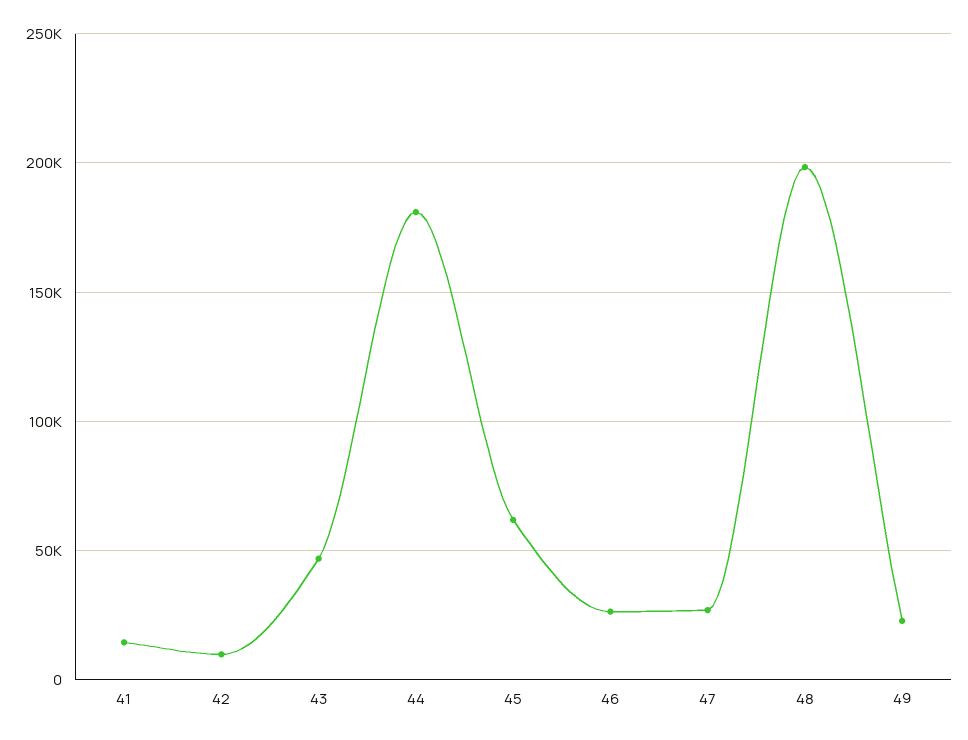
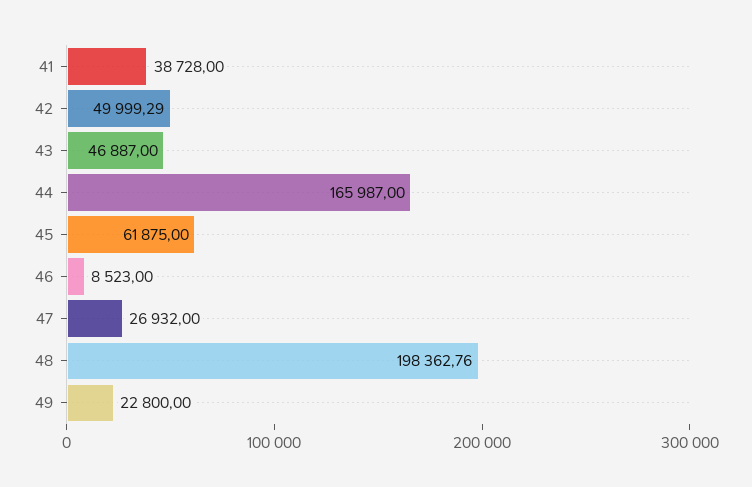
  {
-   "41": 15000,
+   "41": 38728,
-   "42": 10000,
+   "42": 49999.29,
    "43": 46887,
-   "44": 180000,
+   "44": 165987,
    "45": 61875,
-   "46": 25000,
+   "46": 8523,
    "47": 26932,
    "48": 198362.76,
    "49": 22800
  }

